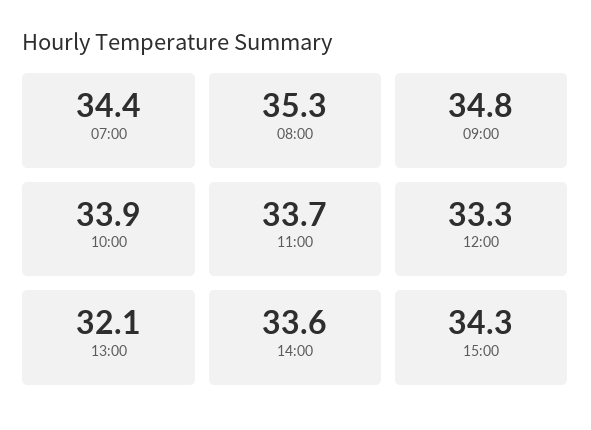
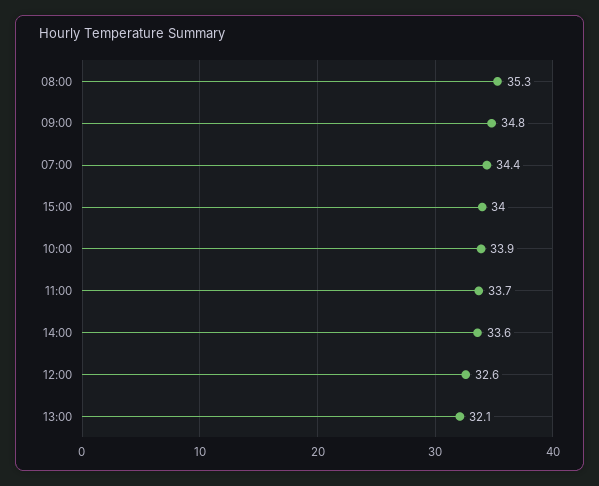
  {
    "07:00": 34.4,
    "08:00": 35.3,
    "09:00": 34.8,
    "10:00": 33.9,
    "11:00": 33.7,
-   "12:00": 33.3,
+   "12:00": 32.6,
    "13:00": 32.1,
    "14:00": 33.6,
-   "15:00": 34.3
+   "15:00": 34
  }

